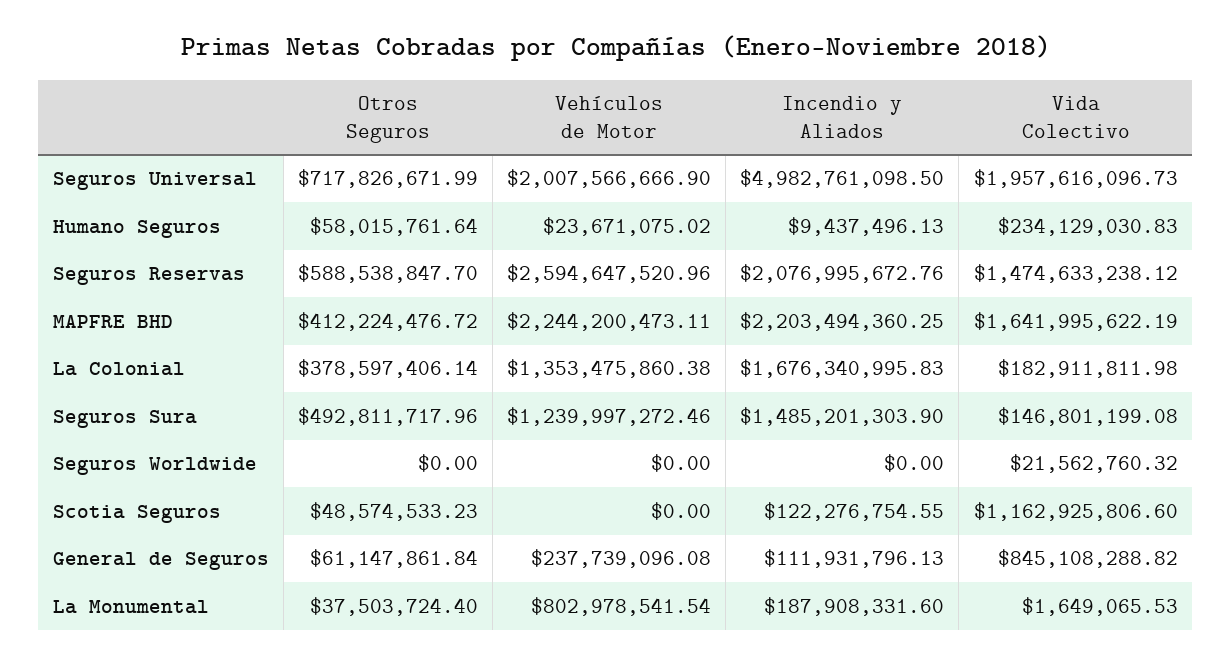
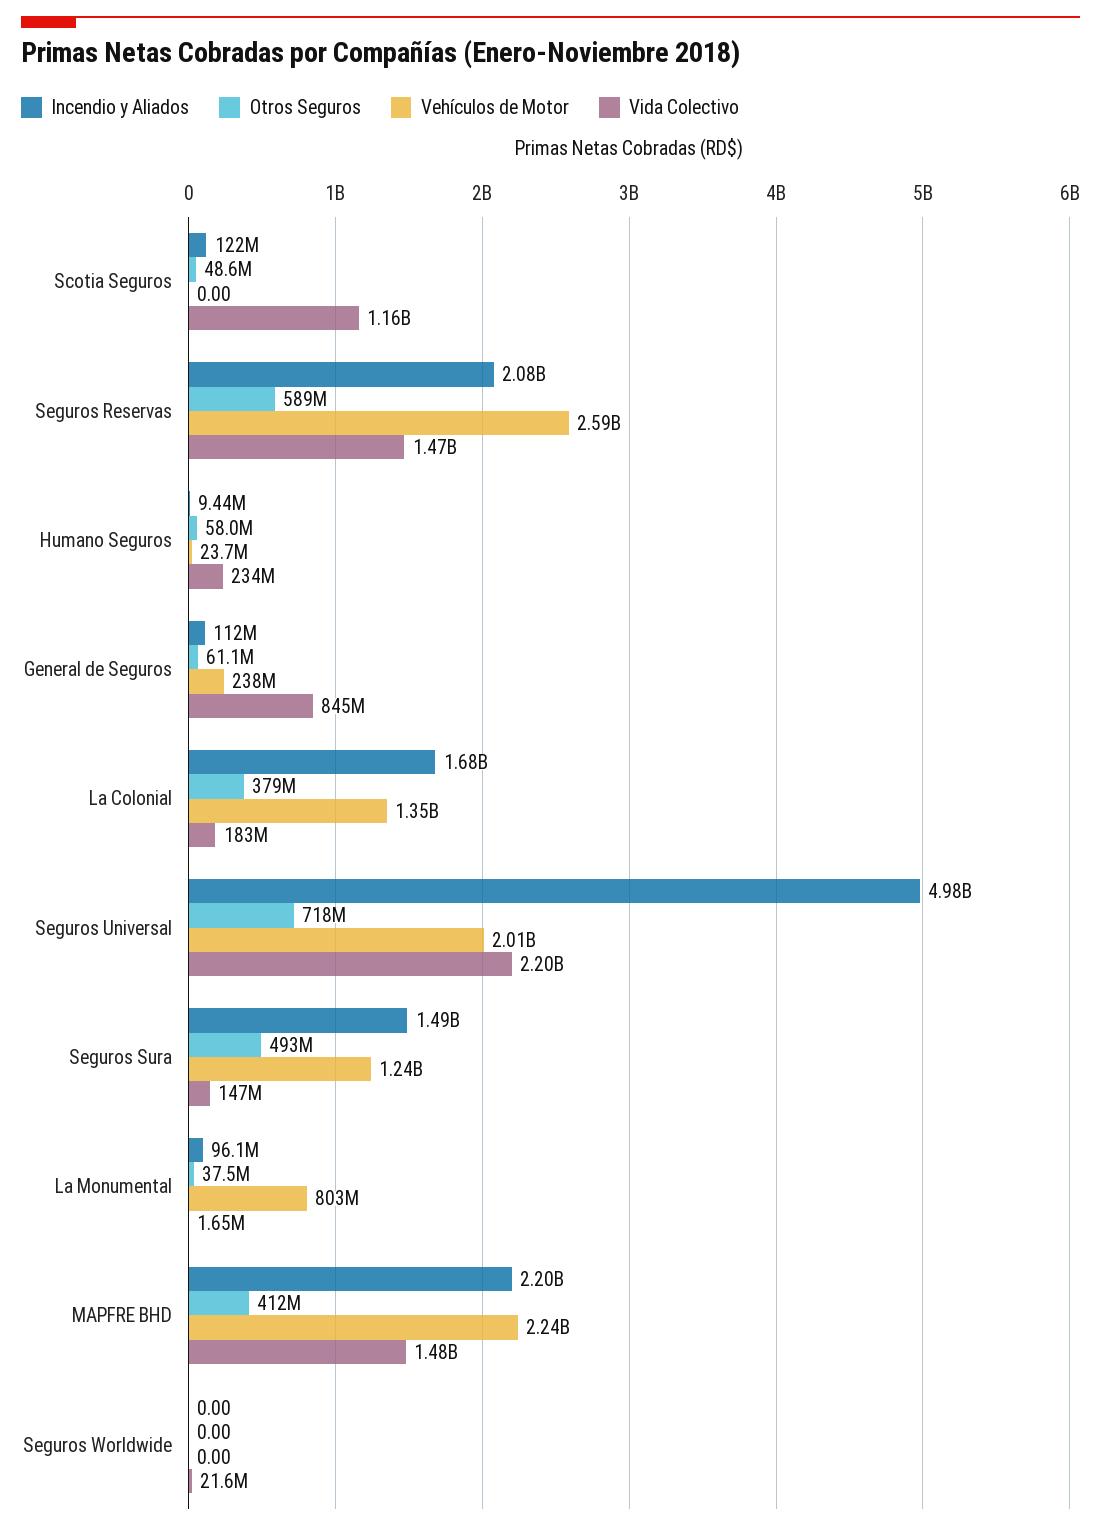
  {
    "Otros Seguros": {
      "Seguros Universal": 717826671.99,
      "Humano Seguros": 58015761.64,
      "Seguros Reservas": 588538847.7,
      "MAPFRE BHD": 412224476.72,
      "La Colonial": 378597406.14,
      "Seguros Sura": 492811717.96,
      "Seguros Worldwide": 0,
      "Scotia Seguros": 48574533.23,
      "General de Seguros": 61147861.84,
      "La Monumental": 37503724.4
    },
    "Vehículos de Motor": {
      "Seguros Universal": 2007566666.9,
      "Humano Seguros": 23671075.02,
      "Seguros Reservas": 2594647520.96,
      "MAPFRE BHD": 2244200473.11,
      "La Colonial": 1353475860.38,
      "Seguros Sura": 1239997272.46,
      "Seguros Worldwide": 0,
      "Scotia Seguros": 0,
      "General de Seguros": 237739096.08,
      "La Monumental": 802978541.54
    },
    "Incendio y Aliados": {
      "Seguros Universal": 4982761098.5,
      "Humano Seguros": 9437496.13,
      "Seguros Reservas": 2076995672.76,
      "MAPFRE BHD": 2203494360.25,
      "La Colonial": 1676340995.83,
      "Seguros Sura": 1485201303.9,
      "Seguros Worldwide": 0,
      "Scotia Seguros": 122276754.55,
      "General de Seguros": 111931796.13,
-     "La Monumental": 187908331.6
+     "La Monumental": 96100000
    },
    "Vida Colectivo": {
-     "Seguros Universal": 1957616096.73,
+     "Seguros Universal": 2200000000,
      "Humano Seguros": 234129030.83,
      "Seguros Reservas": 1474633238.12,
-     "MAPFRE BHD": 1641995622.19,
+     "MAPFRE BHD": 1480000000,
      "La Colonial": 182911811.98,
      "Seguros Sura": 146801199.08,
      "Seguros Worldwide": 21562760.32,
      "Scotia Seguros": 1162925806.6,
      "General de Seguros": 845108288.82,
      "La Monumental": 1649065.53
    }
  }

